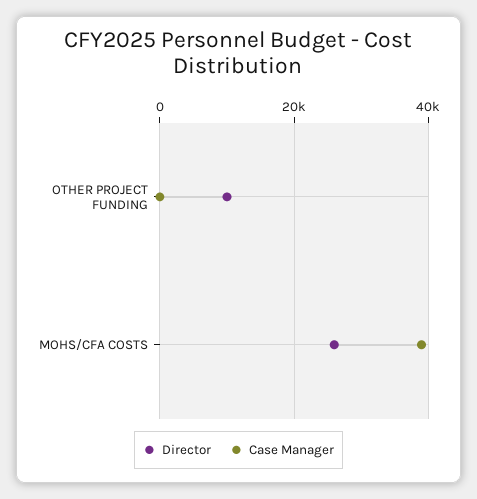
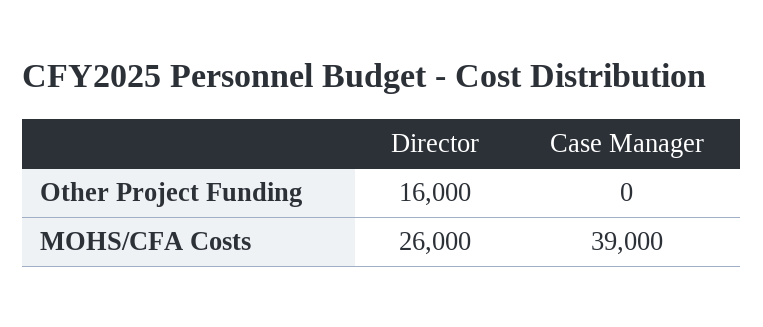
  {
    "Director": {
-     "OTHER PROJECT FUNDING": 10000,
+     "OTHER PROJECT FUNDING": 16000,
      "MOHS/CFA COSTS": 26000
    },
    "Case Manager": {
      "OTHER PROJECT FUNDING": 0,
      "MOHS/CFA COSTS": 39000
    }
  }

